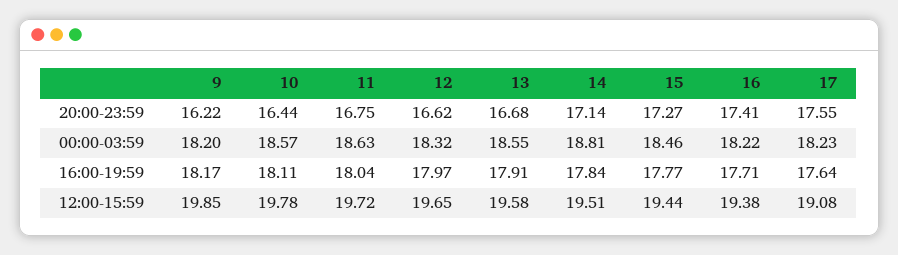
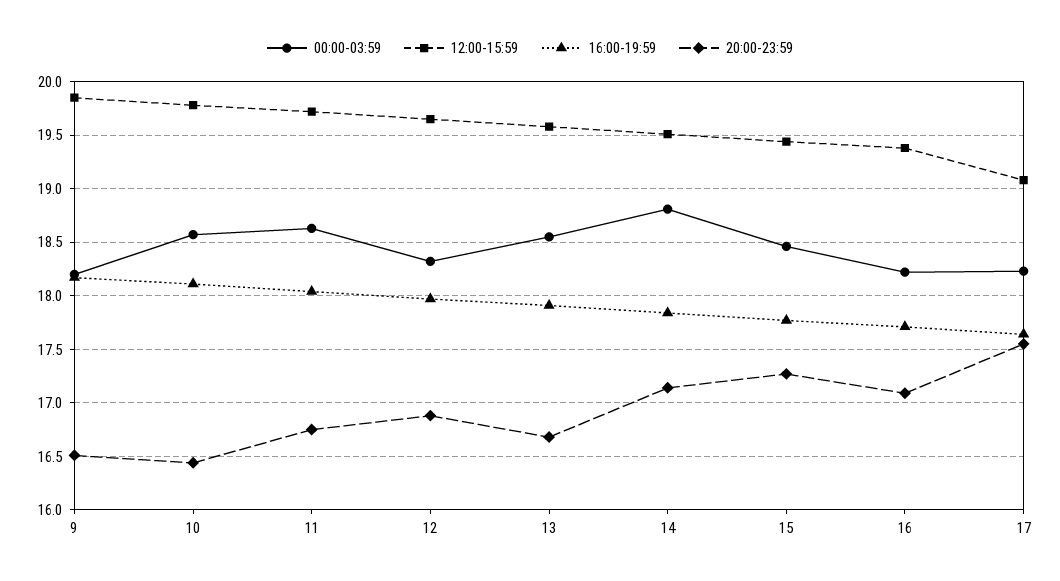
  {
    "20:00-23:59": {
-     "9": 16.22,
+     "9": 16.5,
      "10": 16.44,
      "11": 16.75,
-     "12": 16.62,
+     "12": 16.9,
      "13": 16.68,
      "14": 17.14,
      "15": 17.27,
-     "16": 17.41,
+     "16": 17.1,
      "17": 17.55
    },
    "00:00-03:59": {
      "9": 18.2,
      "10": 18.57,
      "11": 18.63,
      "12": 18.32,
      "13": 18.55,
      "14": 18.81,
      "15": 18.46,
      "16": 18.22,
      "17": 18.23
    },
    "16:00-19:59": {
      "9": 18.17,
      "10": 18.11,
      "11": 18.04,
      "12": 17.97,
      "13": 17.91,
      "14": 17.84,
      "15": 17.77,
      "16": 17.71,
      "17": 17.64
    },
    "12:00-15:59": {
      "9": 19.85,
      "10": 19.78,
      "11": 19.72,
      "12": 19.65,
      "13": 19.58,
      "14": 19.51,
      "15": 19.44,
      "16": 19.38,
      "17": 19.08
    }
  }

